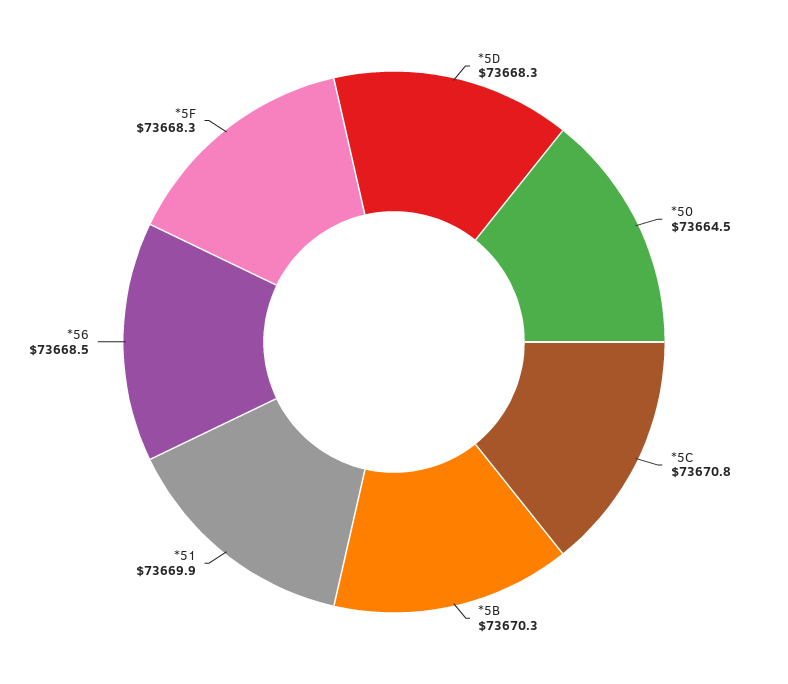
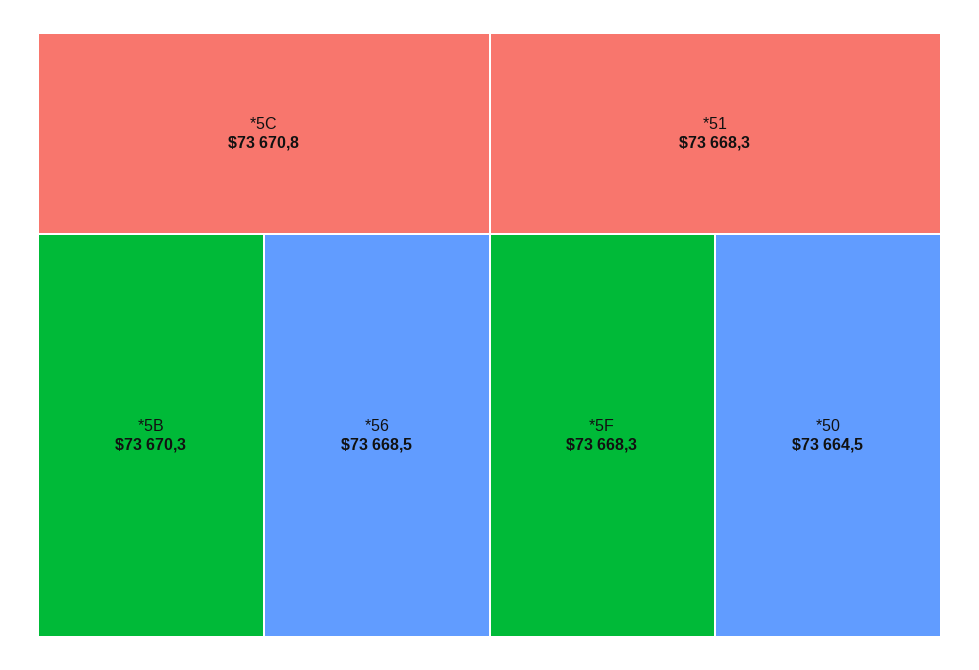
  {
-   "*5D": 73668.3,
    "*50": 73664.5,
    "*5C": 73670.8,
    "*5B": 73670.3,
-   "*51": 73669.9,
+   "*51": 73668.3,
    "*56": 73668.5,
    "*5F": 73668.3
  }

